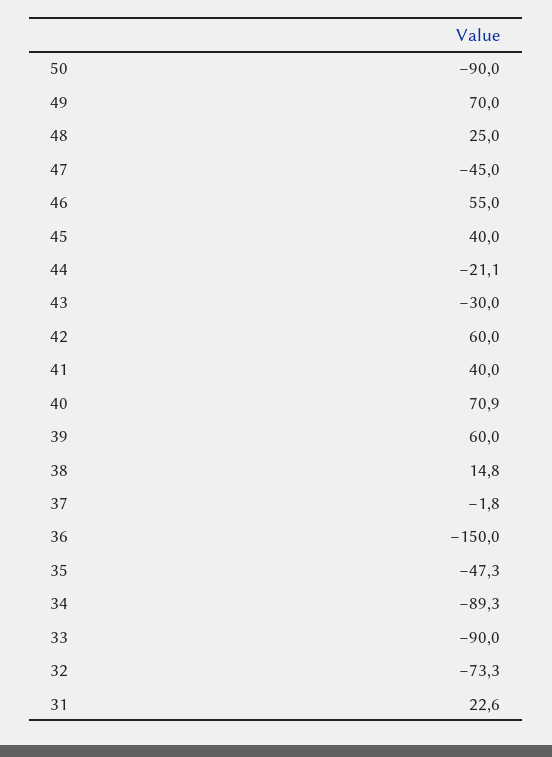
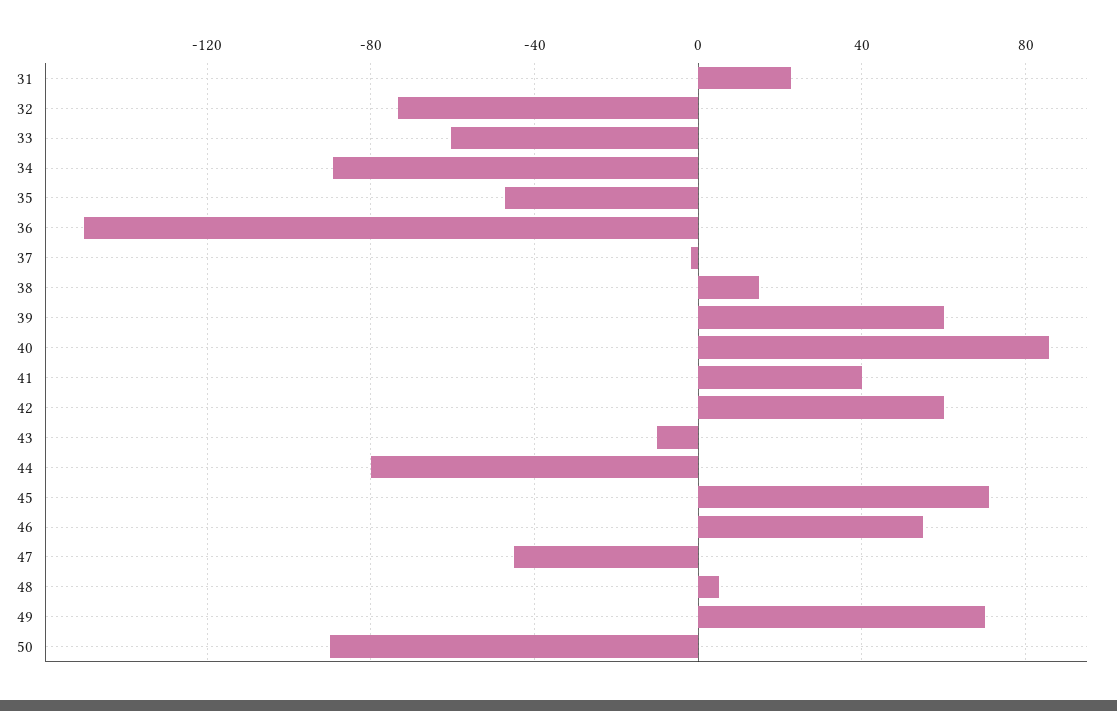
  {
    "50": -90,
    "49": 70,
-   "48": 25,
+   "48": 5,
    "47": -45,
    "46": 55,
-   "45": 40,
+   "45": 70,
-   "44": -21.1,
+   "44": -80,
-   "43": -30,
+   "43": -10,
    "42": 60,
    "41": 40,
-   "40": 70.9,
+   "40": 85,
    "39": 60,
    "38": 14.8,
    "37": -1.8,
    "36": -150,
    "35": -47.3,
    "34": -89.3,
-   "33": -90,
+   "33": -60,
    "32": -73.3,
    "31": 22.6
  }

